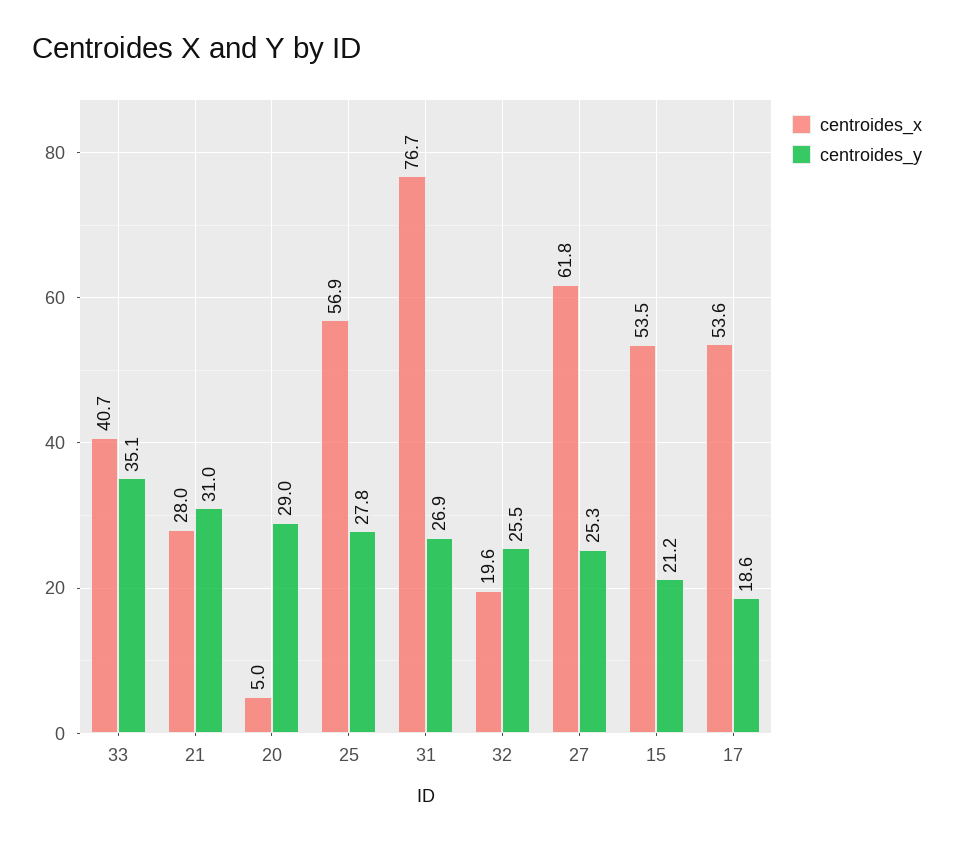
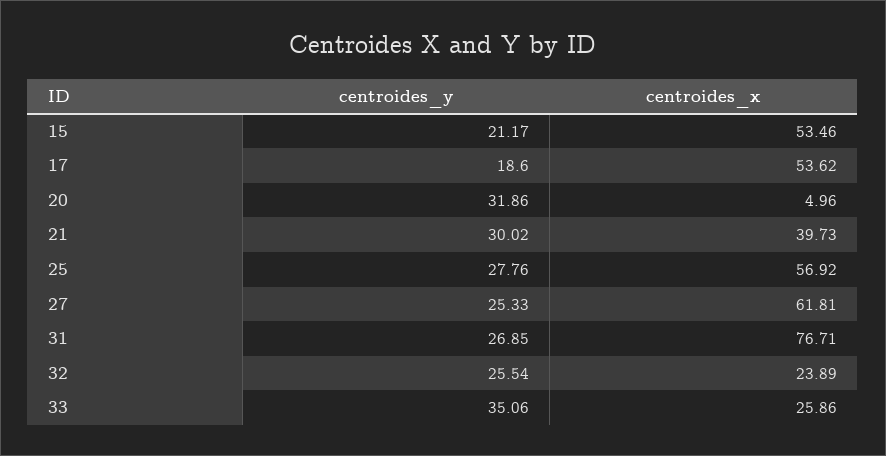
  {
    "centroides_x": {
-     "33": 40.7,
+     "33": 25.86,
-     "21": 28,
+     "21": 39.73,
      "20": 4.96,
      "25": 56.92,
      "31": 76.71,
-     "32": 19.6,
+     "32": 23.89,
      "27": 61.81,
      "15": 53.46,
      "17": 53.62
    },
    "centroides_y": {
      "33": 35.06,
-     "21": 31,
+     "21": 30.02,
-     "20": 29,
+     "20": 31.86,
      "25": 27.76,
      "31": 26.85,
      "32": 25.54,
      "27": 25.33,
      "15": 21.17,
      "17": 18.6
    }
  }

